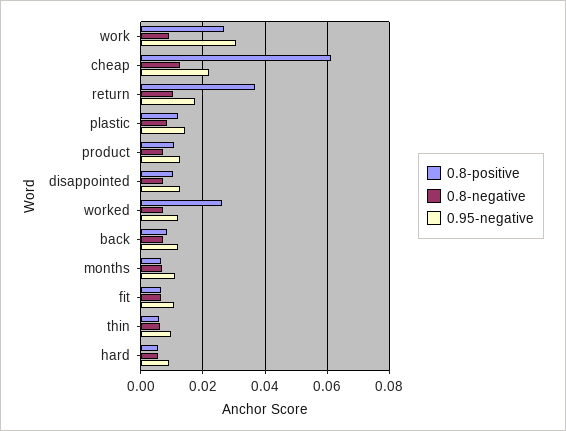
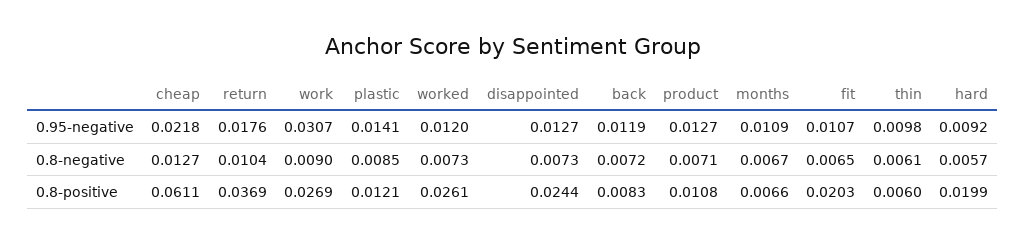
  {
    "0.8-positive": {
      "work": 0.0269,
      "cheap": 0.0611,
      "return": 0.0369,
      "plastic": 0.0121,
      "product": 0.0108,
-     "disappointed": 0.01,
+     "disappointed": 0.0244,
      "worked": 0.0261,
      "back": 0.0083,
      "months": 0.0066,
-     "fit": 0.006,
+     "fit": 0.0203,
      "thin": 0.006,
-     "hard": 0.006
+     "hard": 0.0199
    },
    "0.8-negative": {
      "work": 0.009,
      "cheap": 0.0127,
      "return": 0.0104,
      "plastic": 0.0085,
      "product": 0.0071,
      "disappointed": 0.0073,
      "worked": 0.0073,
      "back": 0.0072,
      "months": 0.0067,
      "fit": 0.0065,
      "thin": 0.0061,
      "hard": 0.0057
    },
    "0.95-negative": {
      "work": 0.0307,
      "cheap": 0.0218,
      "return": 0.0176,
      "plastic": 0.0141,
      "product": 0.0127,
      "disappointed": 0.0127,
      "worked": 0.012,
      "back": 0.0119,
      "months": 0.0109,
      "fit": 0.0107,
      "thin": 0.0098,
      "hard": 0.0092
    }
  }

